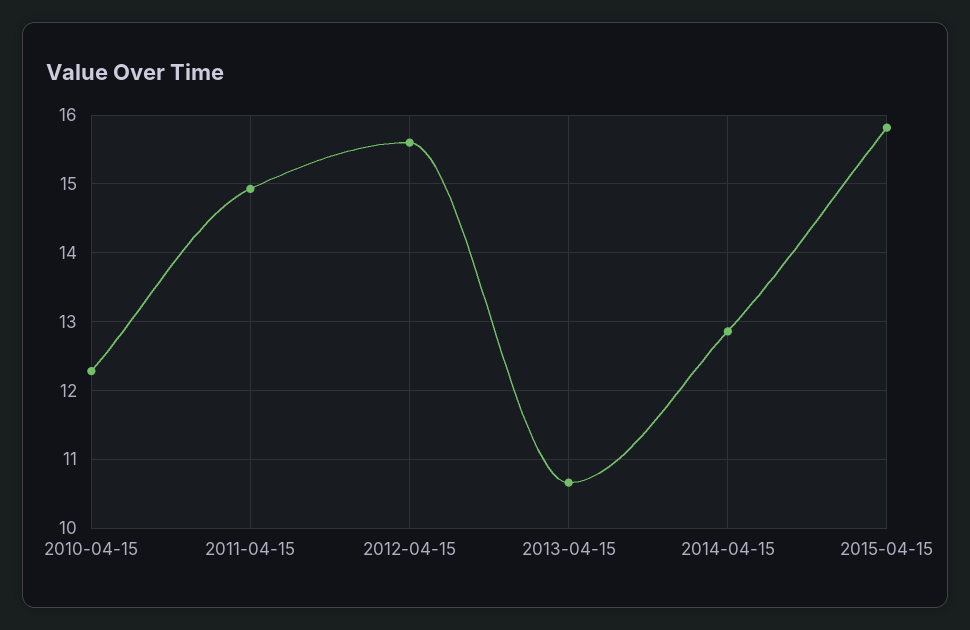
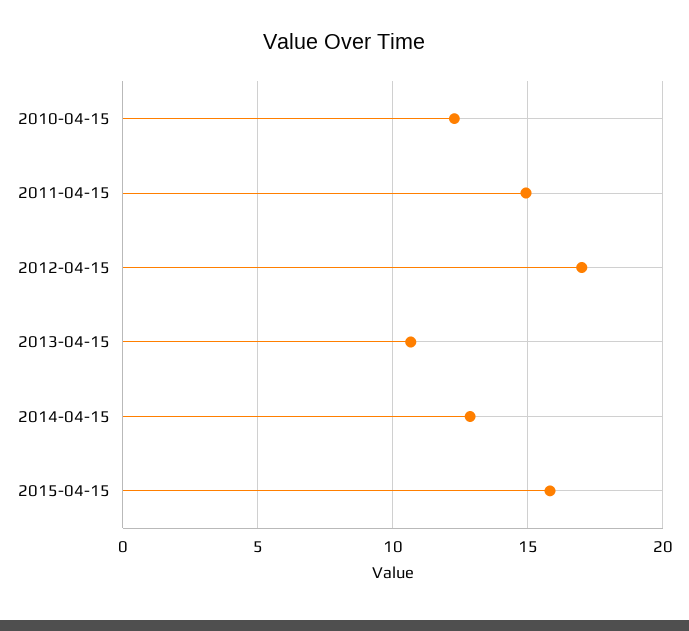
  {
    "2010-04-15": 12.3,
    "2011-04-15": 14.9,
-   "2012-04-15": 15.6,
+   "2012-04-15": 17,
    "2013-04-15": 10.7,
    "2014-04-15": 12.9,
    "2015-04-15": 15.8
  }

